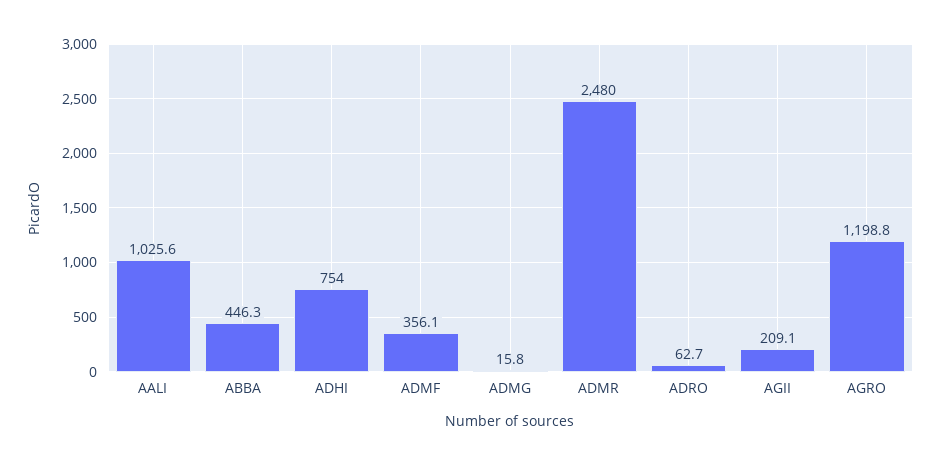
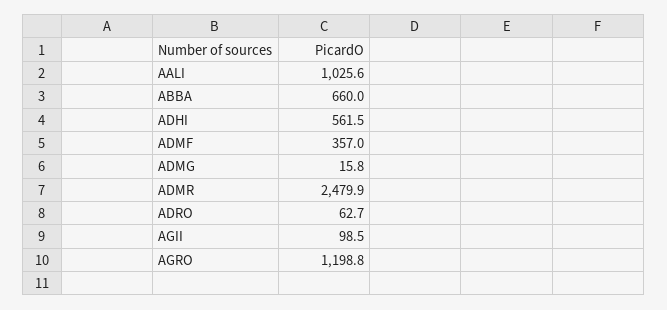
  {
    "AALI": 1025.6,
-   "ABBA": 446.3,
+   "ABBA": 660,
-   "ADHI": 754,
+   "ADHI": 561.5,
-   "ADMF": 356.1,
+   "ADMF": 357,
    "ADMG": 15.8,
-   "ADMR": 2480,
+   "ADMR": 2479.9,
    "ADRO": 62.7,
-   "AGII": 209.1,
+   "AGII": 98.5,
    "AGRO": 1198.8
  }

